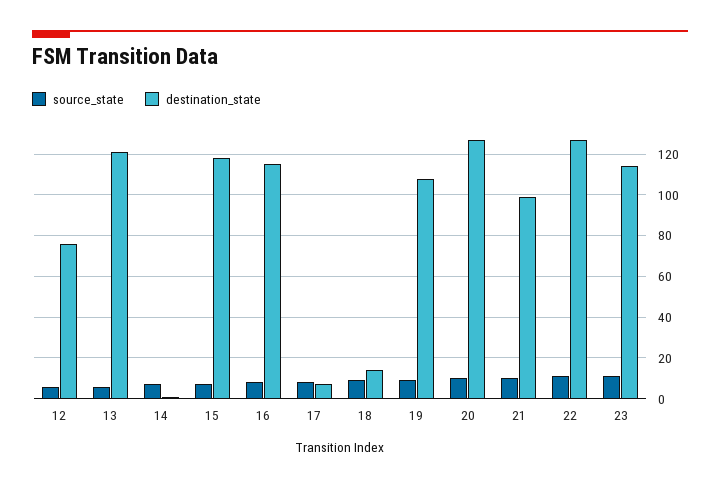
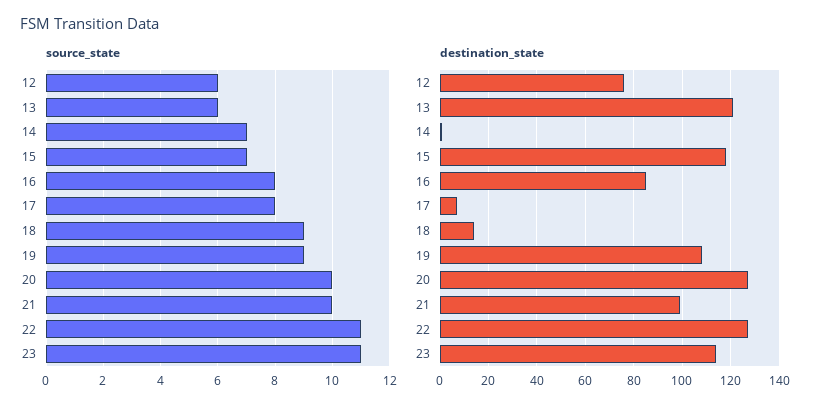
  {
    "source_state": {
      "12": 6,
      "13": 6,
      "14": 7,
      "15": 7,
      "16": 8,
      "17": 8,
      "18": 9,
      "19": 9,
      "20": 10,
      "21": 10,
      "22": 11,
      "23": 11
    },
    "destination_state": {
      "12": 75,
      "13": 120,
      "14": 0,
      "15": 120,
-     "16": 115,
+     "16": 85,
      "17": 5,
      "18": 15,
      "19": 110,
      "20": 125,
      "21": 100,
      "22": 125,
      "23": 115
    }
  }

